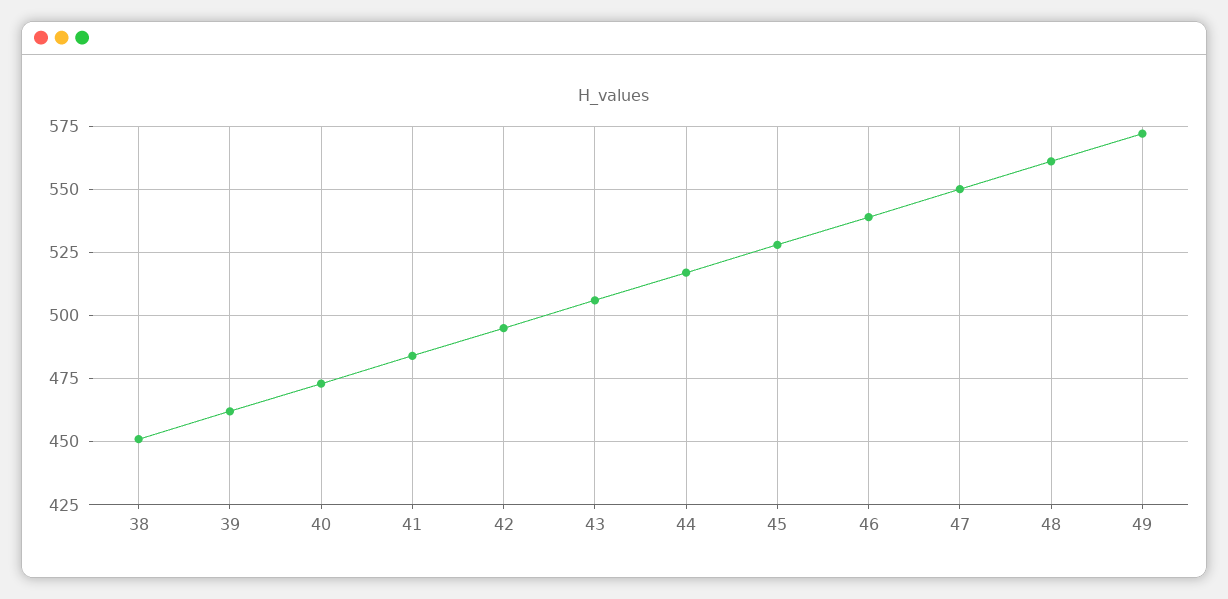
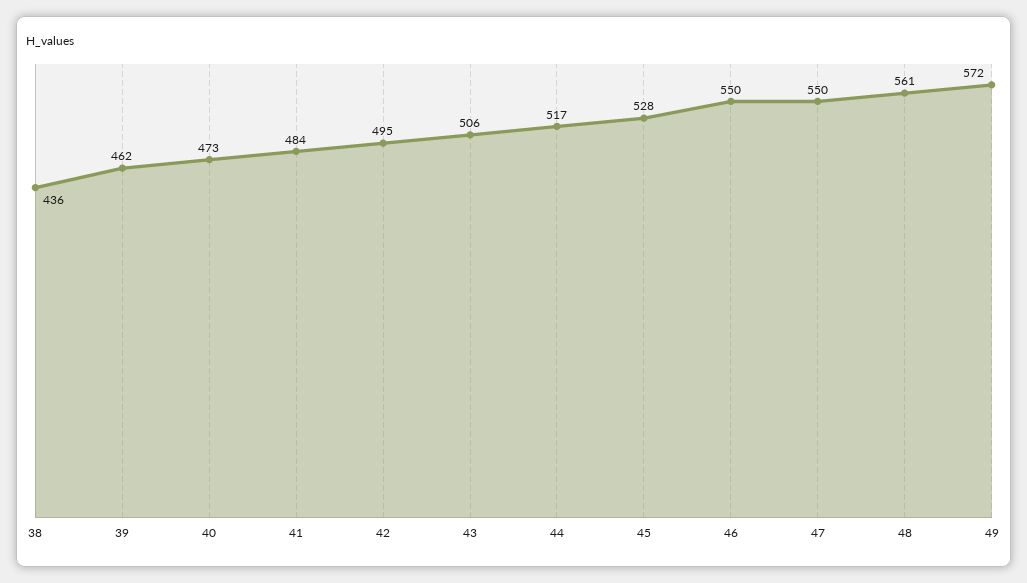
  {
-   "38": 450,
+   "38": 436,
    "39": 462,
    "40": 473,
    "41": 484,
    "42": 495,
    "43": 506,
    "44": 517,
    "45": 528,
-   "46": 540,
+   "46": 550,
    "47": 550,
    "48": 561,
    "49": 572
  }

